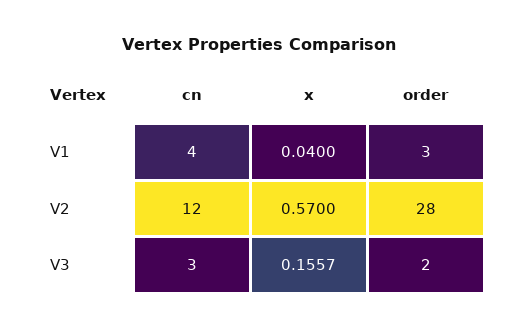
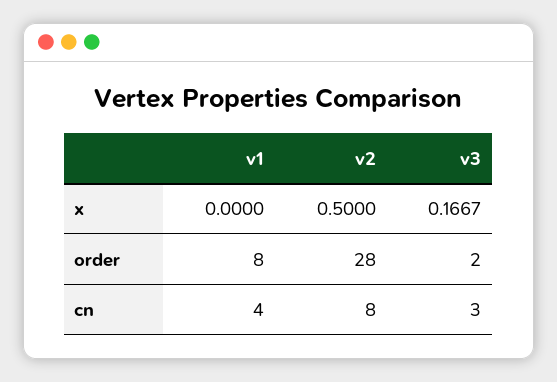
  {
    "cn": {
      "V1": 4,
-     "V2": 12,
+     "V2": 8,
      "V3": 3
    },
    "x": {
-     "V1": 0.04,
+     "V1": 0,
-     "V2": 0.57,
+     "V2": 0.5,
-     "V3": 0.1557
+     "V3": 0.1667
    },
    "order": {
-     "V1": 3,
+     "V1": 8,
      "V2": 28,
      "V3": 2
    }
  }

